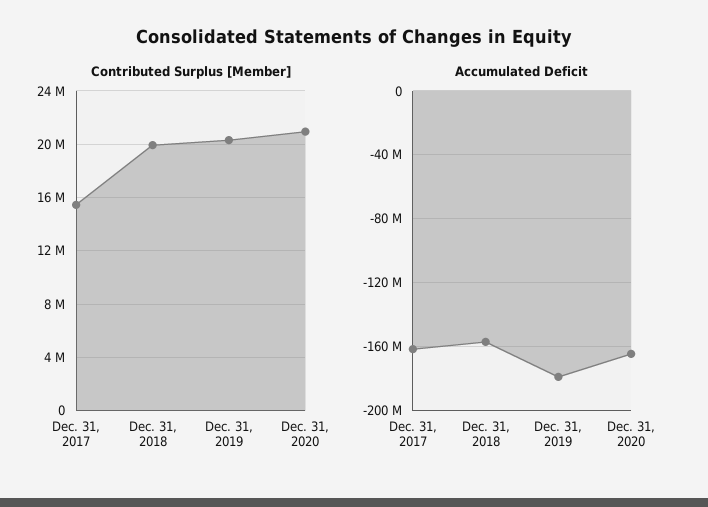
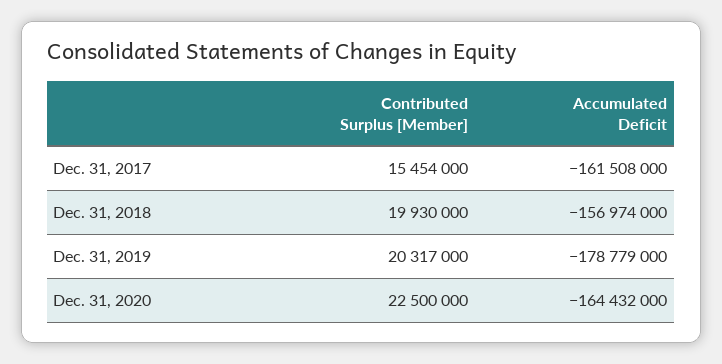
  {
    "Contributed Surplus [Member]": {
      "Dec. 31, 2017": 15454000,
      "Dec. 31, 2018": 19930000,
      "Dec. 31, 2019": 20317000,
-     "Dec. 31, 2020": 21000000
+     "Dec. 31, 2020": 22500000
    },
    "Accumulated Deficit": {
      "Dec. 31, 2017": -161508000,
      "Dec. 31, 2018": -156974000,
      "Dec. 31, 2019": -178779000,
      "Dec. 31, 2020": -164432000
    }
  }

